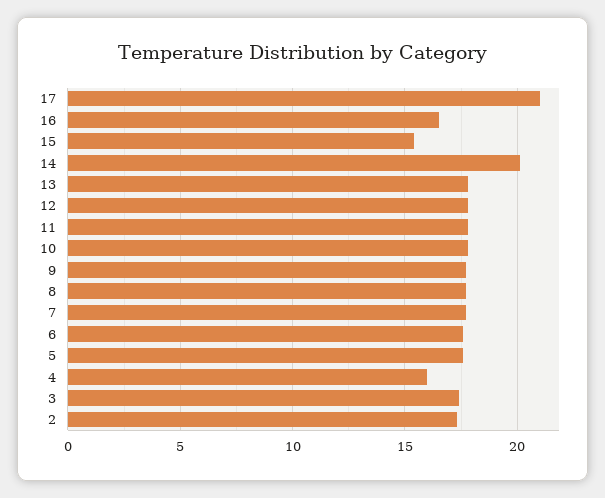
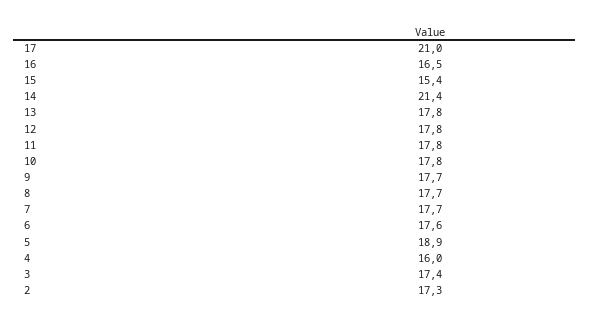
  {
    "17": 21,
    "16": 16.5,
    "15": 15.4,
-   "14": 20,
+   "14": 21.4,
    "13": 17.8,
    "12": 17.8,
    "11": 17.8,
    "10": 17.8,
    "9": 17.7,
    "8": 17.7,
    "7": 17.7,
    "6": 17.6,
-   "5": 17.5,
+   "5": 18.9,
    "4": 16,
    "3": 17.4,
    "2": 17.3
  }

